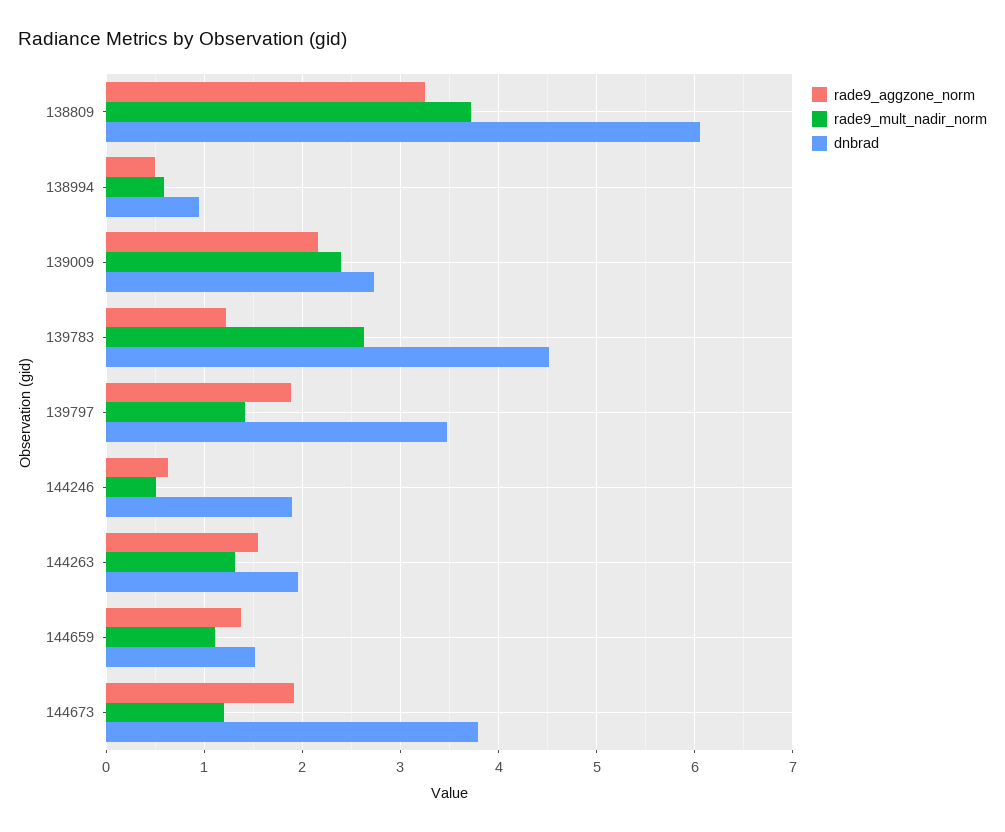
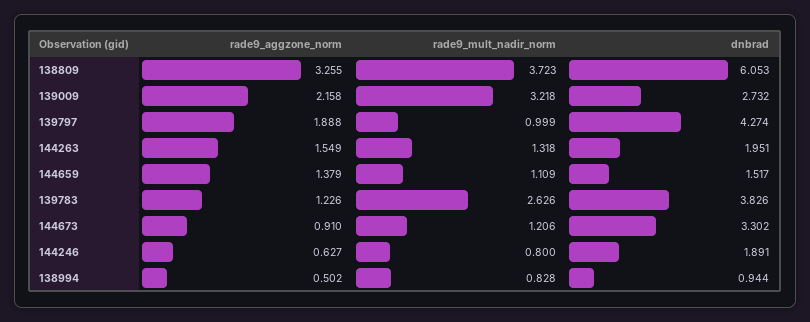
  {
    "rade9_aggzone_norm": {
      "138809": 3.255,
      "138994": 0.502,
      "139009": 2.158,
      "139783": 1.226,
      "139797": 1.888,
      "144246": 0.627,
      "144263": 1.549,
      "144659": 1.379,
-     "144673": 1.9
+     "144673": 0.91
    },
    "rade9_mult_nadir_norm": {
      "138809": 3.723,
-     "138994": 0.6,
+     "138994": 0.828,
-     "139009": 2.4,
+     "139009": 3.218,
      "139783": 2.626,
-     "139797": 1.4,
+     "139797": 0.999,
-     "144246": 0.5,
+     "144246": 0.8,
      "144263": 1.318,
      "144659": 1.109,
      "144673": 1.206
    },
    "dnbrad": {
      "138809": 6.053,
      "138994": 0.944,
      "139009": 2.732,
-     "139783": 4.5,
+     "139783": 3.826,
-     "139797": 3.5,
+     "139797": 4.274,
      "144246": 1.891,
      "144263": 1.951,
      "144659": 1.517,
-     "144673": 3.8
+     "144673": 3.302
    }
  }

